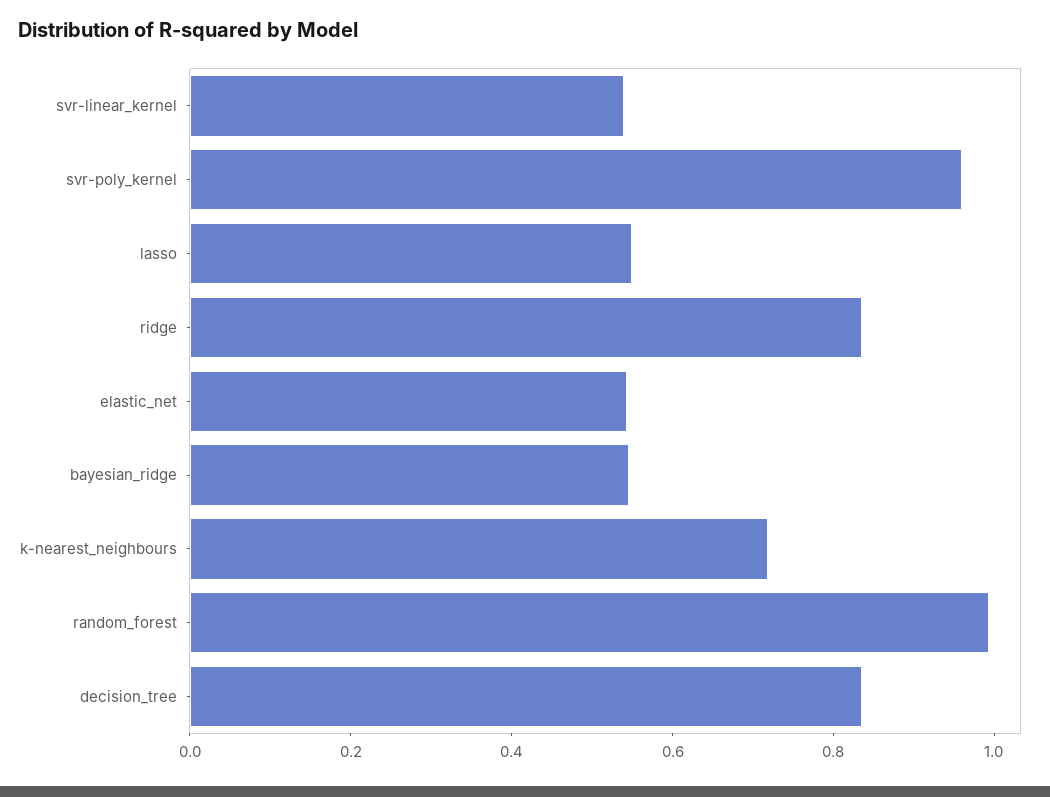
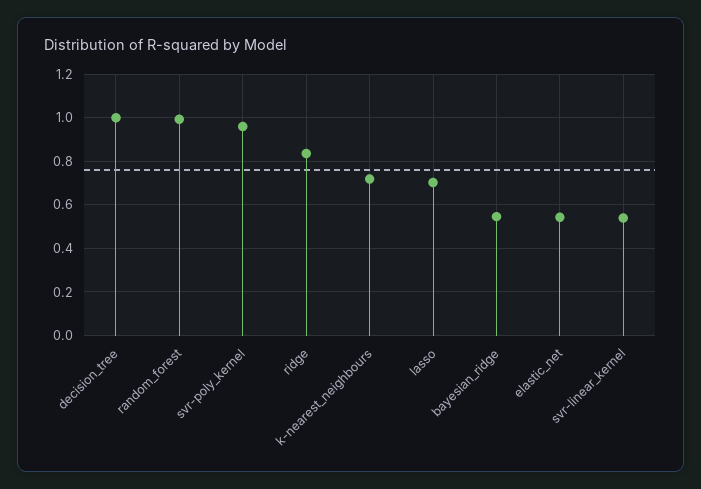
  {
    "svr-linear_kernel": 0.55,
    "svr-poly_kernel": 0.95,
-   "lasso": 0.55,
+   "lasso": 0.7,
    "ridge": 0.85,
    "elastic_net": 0.55,
    "bayesian_ridge": 0.55,
    "k-nearest_neighbours": 0.7,
    "random_forest": 1,
-   "decision_tree": 0.85
+   "decision_tree": 1
  }

